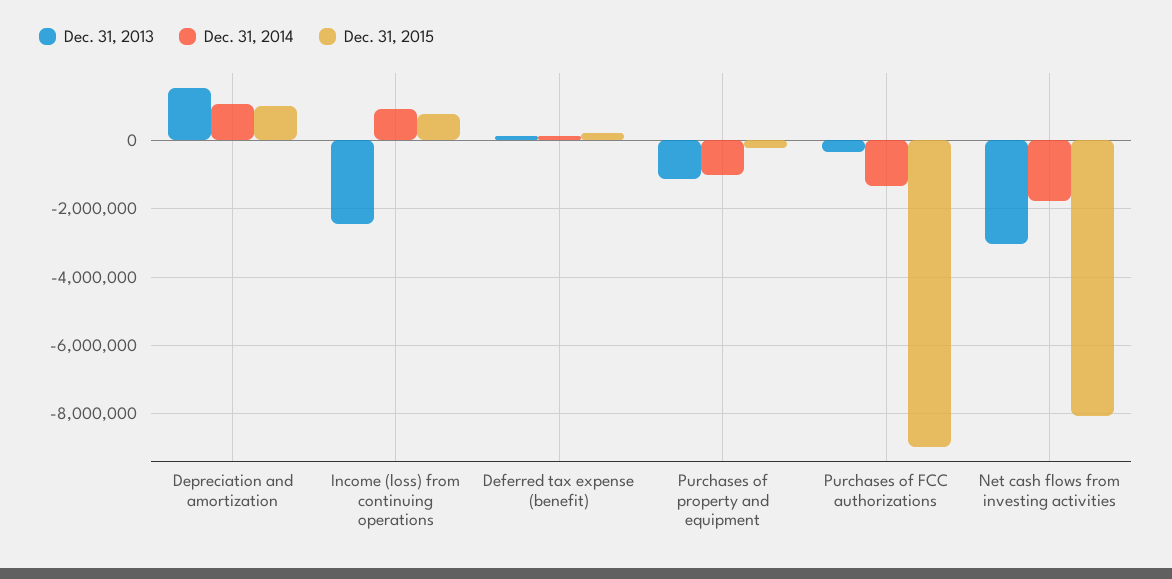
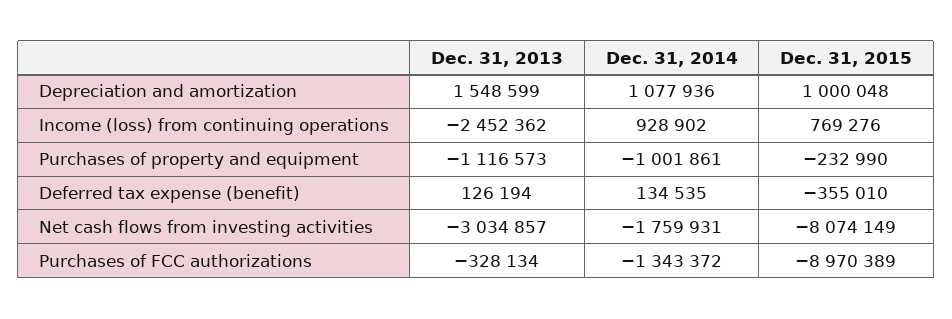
  {
    "Dec. 31, 2013": {
      "Depreciation and amortization": 1548599,
      "Income (loss) from continuing operations": -2452362,
      "Deferred tax expense (benefit)": 126194,
      "Purchases of property and equipment": -1116573,
      "Purchases of FCC authorizations": -328134,
      "Net cash flows from investing activities": -3034857
    },
    "Dec. 31, 2014": {
      "Depreciation and amortization": 1077936,
      "Income (loss) from continuing operations": 928902,
      "Deferred tax expense (benefit)": 134535,
      "Purchases of property and equipment": -1001861,
      "Purchases of FCC authorizations": -1343372,
      "Net cash flows from investing activities": -1759931
    },
    "Dec. 31, 2015": {
      "Depreciation and amortization": 1000048,
      "Income (loss) from continuing operations": 769276,
-     "Deferred tax expense (benefit)": 200000,
+     "Deferred tax expense (benefit)": -355010,
      "Purchases of property and equipment": -232990,
      "Purchases of FCC authorizations": -8970389,
      "Net cash flows from investing activities": -8074149
    }
  }

